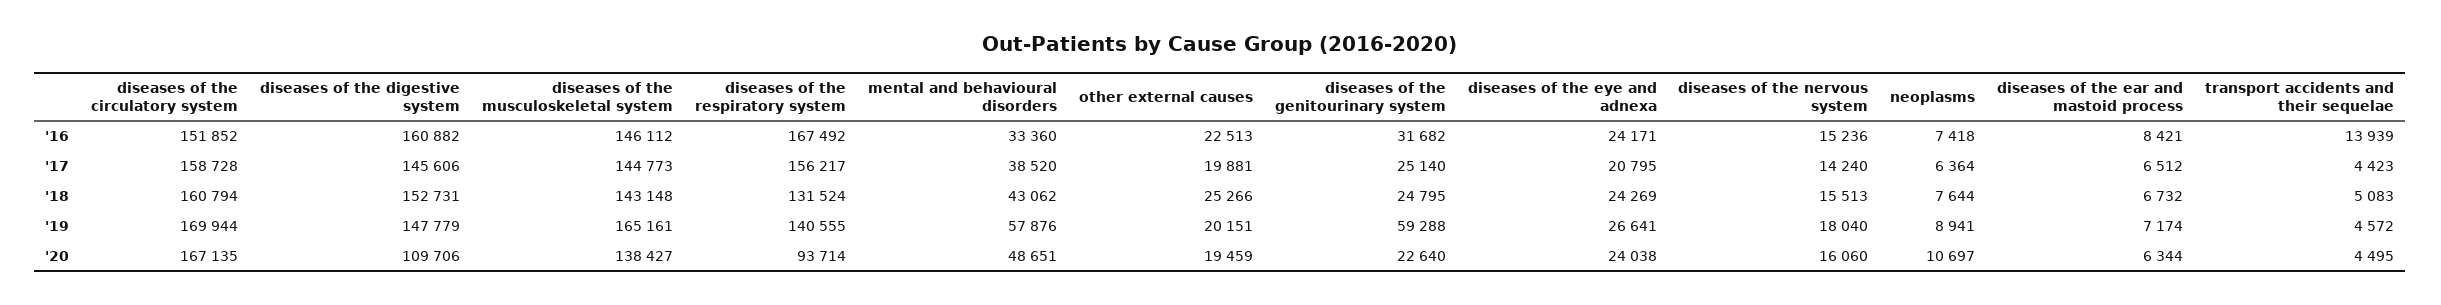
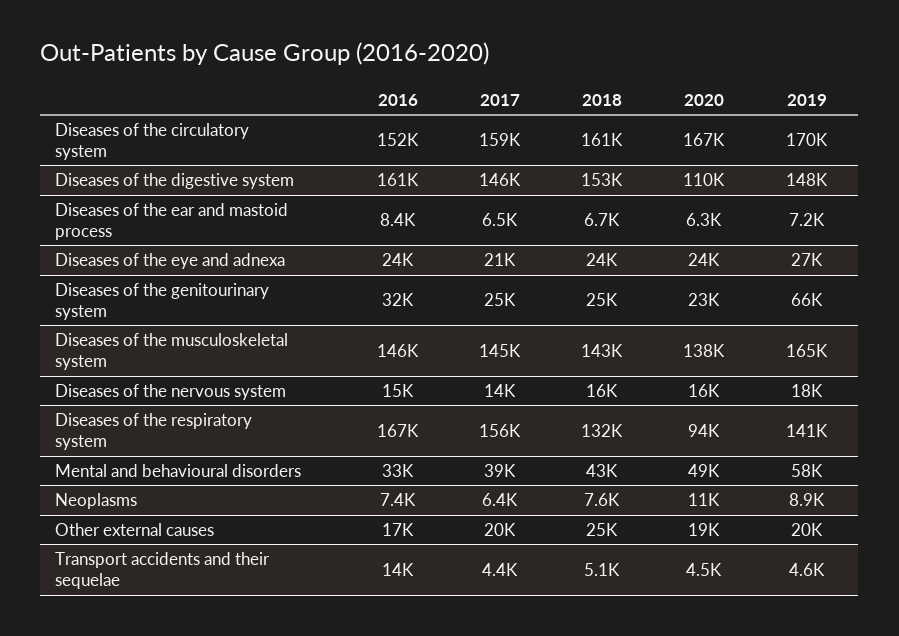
  {
    "diseases of the circulatory system": {
      "'16": 151852,
      "'17": 158728,
      "'18": 160794,
      "'19": 169944,
      "'20": 167135
    },
    "diseases of the digestive system": {
      "'16": 160882,
      "'17": 145606,
      "'18": 152731,
      "'19": 147779,
      "'20": 109706
    },
    "diseases of the musculoskeletal system": {
      "'16": 146112,
      "'17": 144773,
      "'18": 143148,
      "'19": 165161,
      "'20": 138427
    },
    "diseases of the respiratory system": {
      "'16": 167492,
      "'17": 156217,
      "'18": 131524,
      "'19": 140555,
      "'20": 93714
    },
    "mental and behavioural disorders": {
      "'16": 33360,
      "'17": 38520,
      "'18": 43062,
      "'19": 57876,
      "'20": 48651
    },
    "other external causes": {
-     "'16": 22513,
+     "'16": 17000,
      "'17": 19881,
      "'18": 25266,
      "'19": 20151,
      "'20": 19459
    },
    "diseases of the genitourinary system": {
      "'16": 31682,
      "'17": 25140,
      "'18": 24795,
-     "'19": 59288,
+     "'19": 66000,
      "'20": 22640
    },
    "diseases of the eye and adnexa": {
      "'16": 24171,
      "'17": 20795,
      "'18": 24269,
      "'19": 26641,
      "'20": 24038
    },
    "diseases of the nervous system": {
      "'16": 15236,
      "'17": 14240,
      "'18": 15513,
      "'19": 18040,
      "'20": 16060
    },
    "neoplasms": {
      "'16": 7418,
      "'17": 6364,
      "'18": 7644,
      "'19": 8941,
      "'20": 10697
    },
    "diseases of the ear and mastoid process": {
      "'16": 8421,
      "'17": 6512,
      "'18": 6732,
      "'19": 7174,
      "'20": 6344
    },
    "transport accidents and their sequelae": {
      "'16": 13939,
      "'17": 4423,
      "'18": 5083,
      "'19": 4572,
      "'20": 4495
    }
  }

